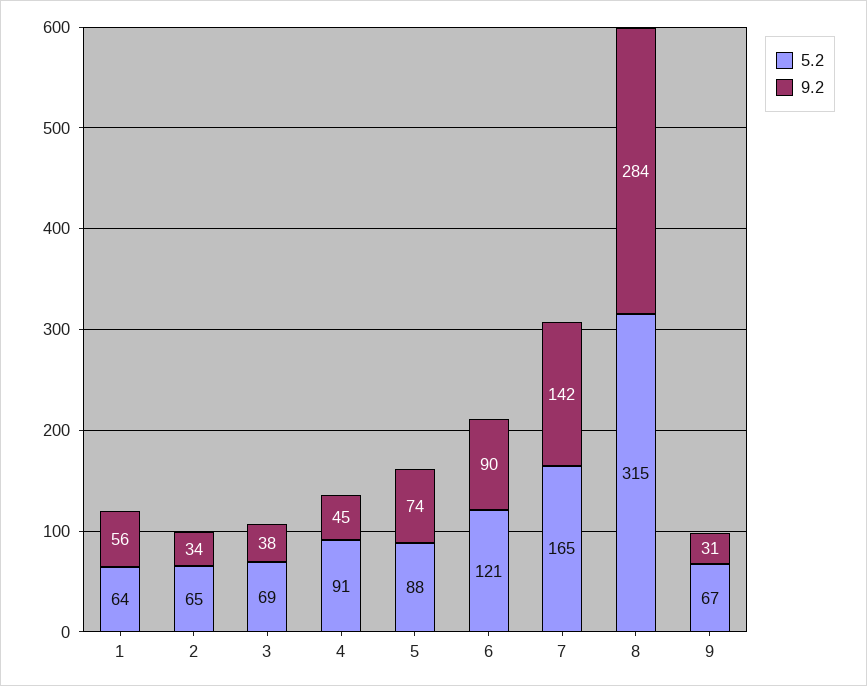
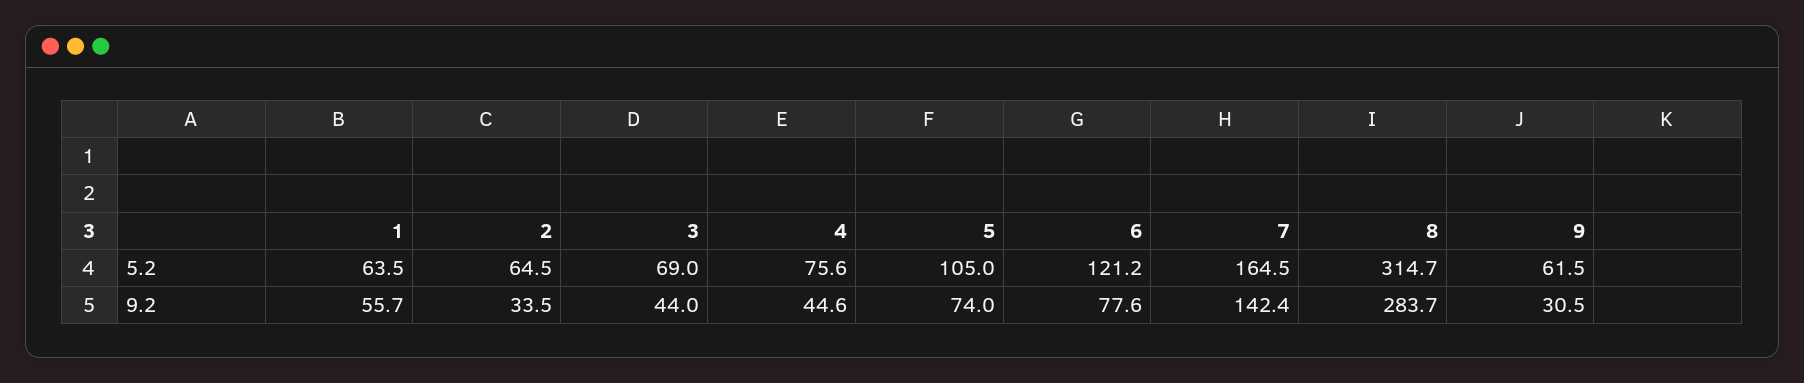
  {
    "5.2": {
      "1": 63.5,
      "2": 64.5,
      "3": 69,
-     "4": 91,
+     "4": 75.6,
-     "5": 88,
+     "5": 105,
      "6": 121.2,
      "7": 164.5,
      "8": 314.7,
-     "9": 67
+     "9": 61.5
    },
    "9.2": {
      "1": 55.7,
      "2": 33.5,
-     "3": 38,
+     "3": 44,
      "4": 44.6,
      "5": 74,
-     "6": 90,
+     "6": 77.6,
      "7": 142.4,
      "8": 283.7,
      "9": 30.5
    }
  }

